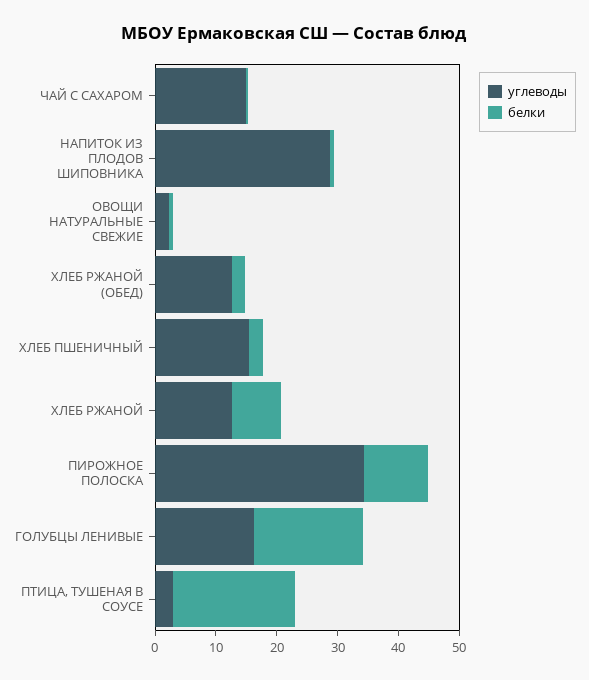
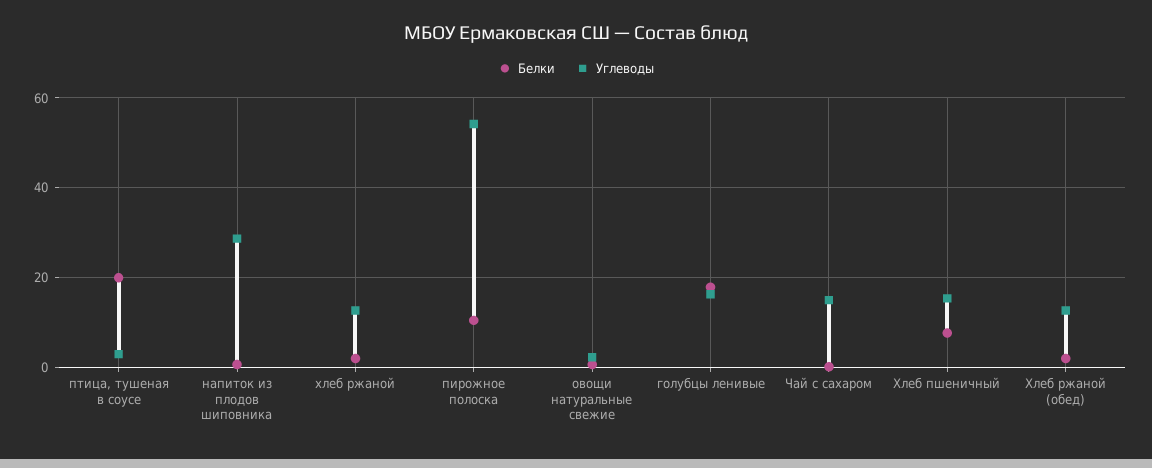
  {
    "углеводы": {
      "ЧАЙ С САХАРОМ": 16,
      "НАПИТОК ИЗ ПЛОДОВ ШИПОВНИКА": 28,
      "ОВОЩИ НАТУРАЛЬНЫЕ СВЕЖИЕ": 2,
      "ХЛЕБ РЖАНОЙ (ОБЕД)": 12,
      "ХЛЕБ ПШЕНИЧНЫЙ": 16,
      "ХЛЕБ РЖАНОЙ": 12,
-     "ПИРОЖНОЕ ПОЛОСКА": 34,
+     "ПИРОЖНОЕ ПОЛОСКА": 54,
      "ГОЛУБЦЫ ЛЕНИВЫЕ": 16,
      "ПТИЦА, ТУШЕНАЯ В СОУСЕ": 4
    },
    "белки": {
      "ЧАЙ С САХАРОМ": 0,
      "НАПИТОК ИЗ ПЛОДОВ ШИПОВНИКА": 0,
      "ОВОЩИ НАТУРАЛЬНЫЕ СВЕЖИЕ": 0,
      "ХЛЕБ РЖАНОЙ (ОБЕД)": 2,
-     "ХЛЕБ ПШЕНИЧНЫЙ": 2,
+     "ХЛЕБ ПШЕНИЧНЫЙ": 8,
-     "ХЛЕБ РЖАНОЙ": 8,
+     "ХЛЕБ РЖАНОЙ": 2,
      "ПИРОЖНОЕ ПОЛОСКА": 10,
      "ГОЛУБЦЫ ЛЕНИВЫЕ": 18,
      "ПТИЦА, ТУШЕНАЯ В СОУСЕ": 20
    }
  }

